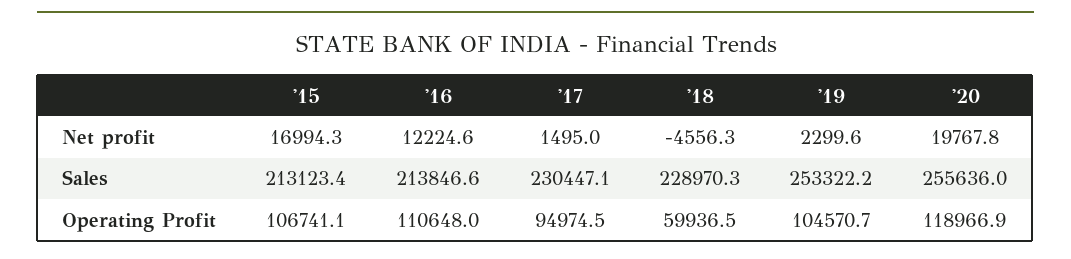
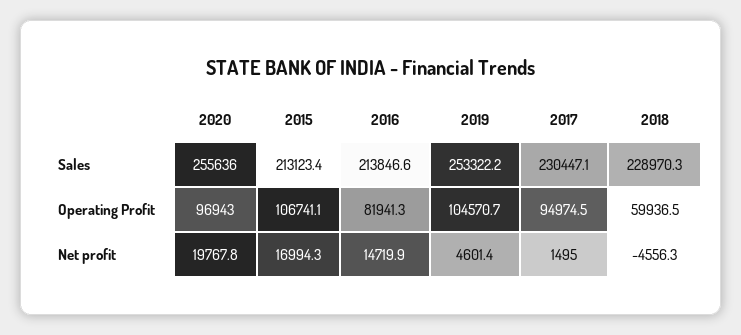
  {
    "'15": {
      "Net profit": 16994.3,
      "Sales": 213123.4,
      "Operating Profit": 106741.1
    },
    "'16": {
-     "Net profit": 12224.6,
+     "Net profit": 14719.9,
      "Sales": 213846.6,
-     "Operating Profit": 110648
+     "Operating Profit": 81941.3
    },
    "'17": {
      "Net profit": 1495,
      "Sales": 230447.1,
      "Operating Profit": 94974.5
    },
    "'18": {
      "Net profit": -4556.3,
      "Sales": 228970.3,
      "Operating Profit": 59936.5
    },
    "'19": {
-     "Net profit": 2299.6,
+     "Net profit": 4601.4,
      "Sales": 253322.2,
      "Operating Profit": 104570.7
    },
    "'20": {
      "Net profit": 19767.8,
      "Sales": 255636,
-     "Operating Profit": 118966.9
+     "Operating Profit": 96943
    }
  }

